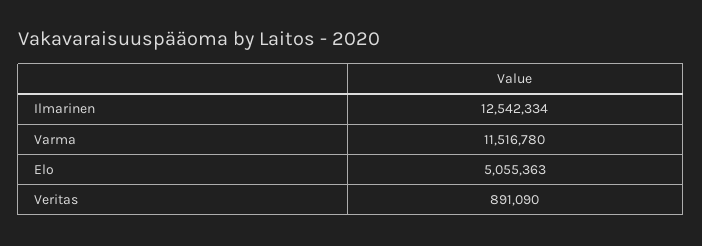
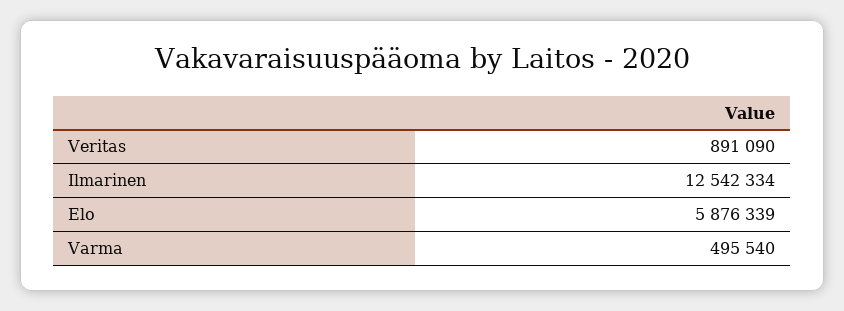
  {
    "Ilmarinen": 12542334,
-   "Varma": 11516780,
+   "Varma": 495540,
-   "Elo": 5055363,
+   "Elo": 5876339,
    "Veritas": 891090
  }

